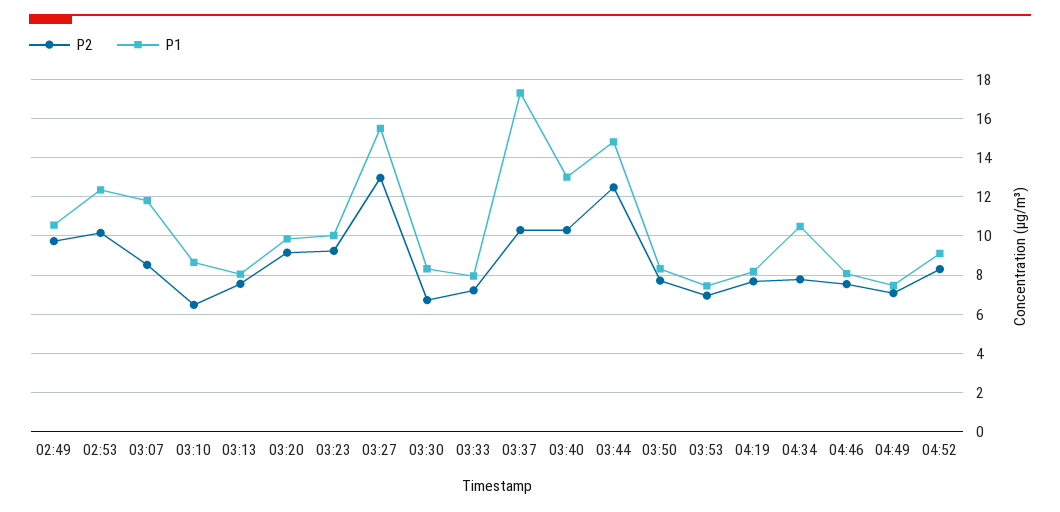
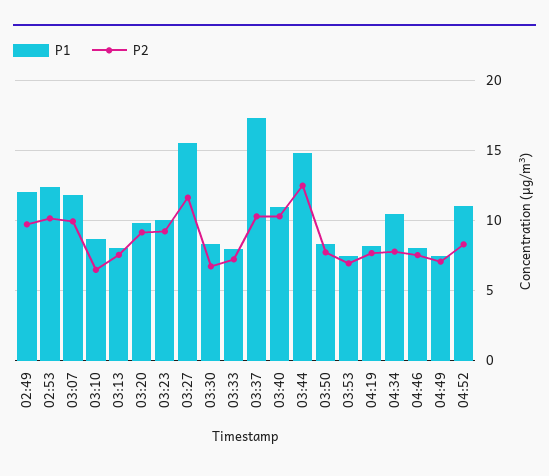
  {
    "P2": {
      "02:49": 9.5,
      "02:53": 10,
-     "03:07": 8.5,
+     "03:07": 10,
      "03:10": 6.5,
      "03:13": 7.5,
      "03:20": 9,
      "03:23": 9,
-     "03:27": 13,
+     "03:27": 11.5,
      "03:30": 6.5,
      "03:33": 7,
      "03:37": 10.5,
      "03:40": 10.5,
      "03:44": 12.5,
      "03:50": 7.5,
      "03:53": 7,
      "04:19": 7.5,
      "04:34": 8,
      "04:46": 7.5,
      "04:49": 7,
      "04:52": 8.5
    },
    "P1": {
-     "02:49": 10.5,
+     "02:49": 12,
      "02:53": 12.5,
      "03:07": 12,
      "03:10": 8.5,
      "03:13": 8,
      "03:20": 10,
      "03:23": 10,
      "03:27": 15.5,
      "03:30": 8.5,
      "03:33": 8,
      "03:37": 17.5,
-     "03:40": 13,
+     "03:40": 11,
      "03:44": 15,
      "03:50": 8.5,
      "03:53": 7.5,
      "04:19": 8,
      "04:34": 10.5,
      "04:46": 8,
      "04:49": 7.5,
-     "04:52": 9
+     "04:52": 11
    }
  }

